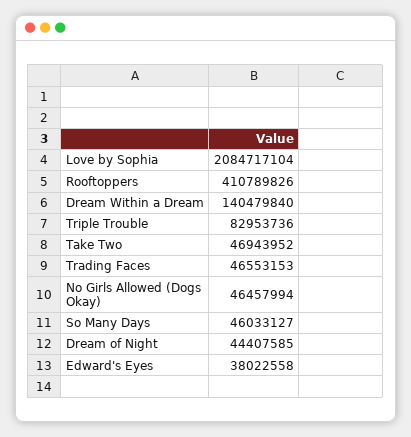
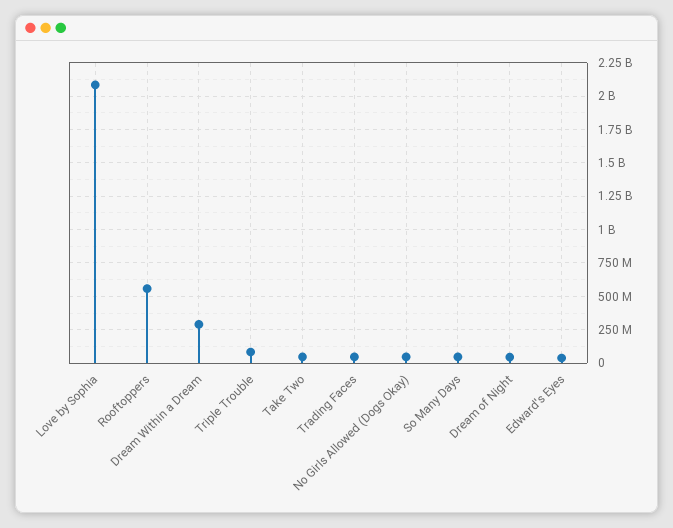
  {
    "Love by Sophia": 2084717104,
-   "Rooftoppers": 410789826,
+   "Rooftoppers": 550000000,
-   "Dream Within a Dream": 140479840,
+   "Dream Within a Dream": 300000000,
    "Triple Trouble": 82953736,
    "Take Two": 46943952,
    "Trading Faces": 46553153,
    "No Girls Allowed (Dogs Okay)": 46457994,
    "So Many Days": 46033127,
    "Dream of Night": 44407585,
    "Edward's Eyes": 38022558
  }

